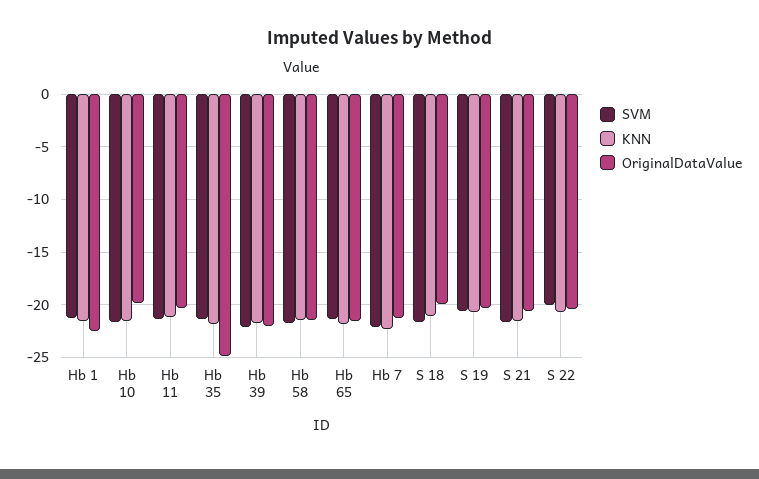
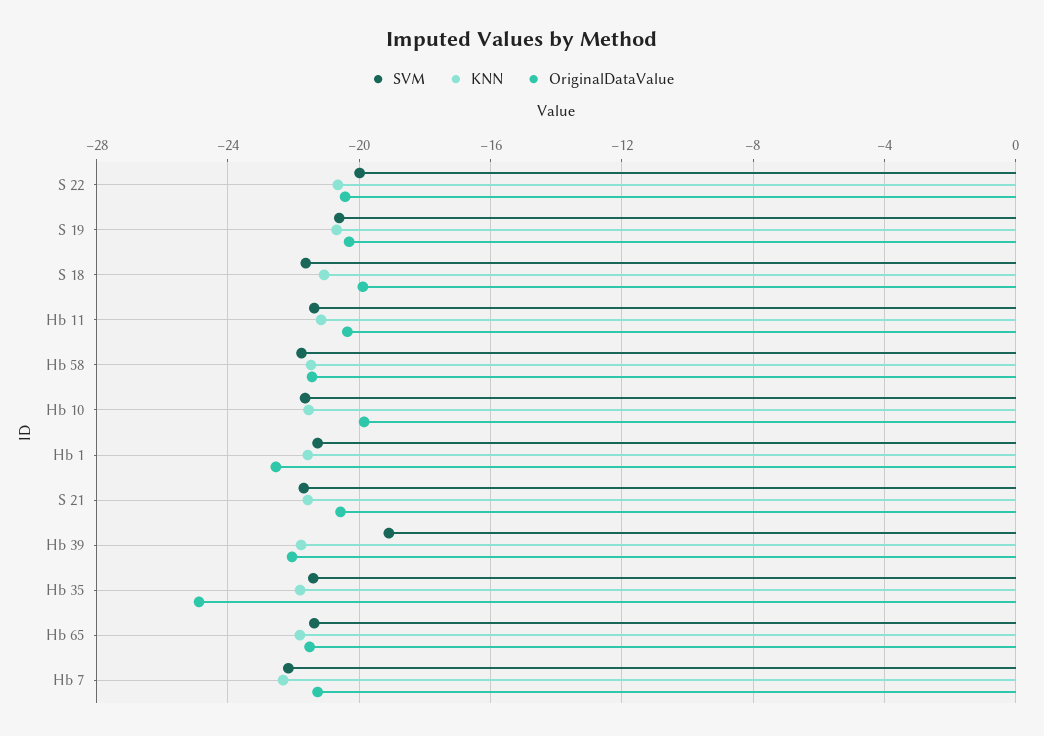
  {
    "SVM": {
      "Hb 1": -21.5,
      "Hb 10": -21.5,
      "Hb 11": -21.5,
      "Hb 35": -21.5,
-     "Hb 39": -22,
+     "Hb 39": -19,
      "Hb 58": -22,
      "Hb 65": -21.5,
      "Hb 7": -22,
      "S 18": -21.5,
      "S 19": -20.5,
      "S 21": -21.5,
      "S 22": -20
    },
    "KNN": {
      "Hb 1": -21.5,
      "Hb 10": -21.5,
      "Hb 11": -21,
      "Hb 35": -22,
      "Hb 39": -22,
      "Hb 58": -21.5,
      "Hb 65": -22,
      "Hb 7": -22.5,
      "S 18": -21,
      "S 19": -20.5,
      "S 21": -21.5,
      "S 22": -20.5
    },
    "OriginalDataValue": {
      "Hb 1": -22.5,
      "Hb 10": -20,
      "Hb 11": -20.5,
      "Hb 35": -25,
      "Hb 39": -22,
      "Hb 58": -21.5,
      "Hb 65": -21.5,
      "Hb 7": -21.5,
      "S 18": -20,
      "S 19": -20.5,
      "S 21": -20.5,
      "S 22": -20.5
    }
  }

